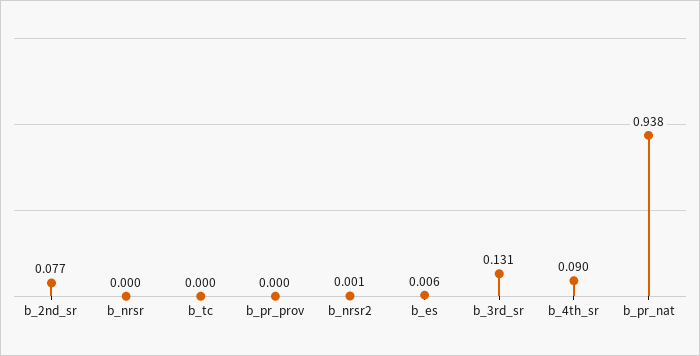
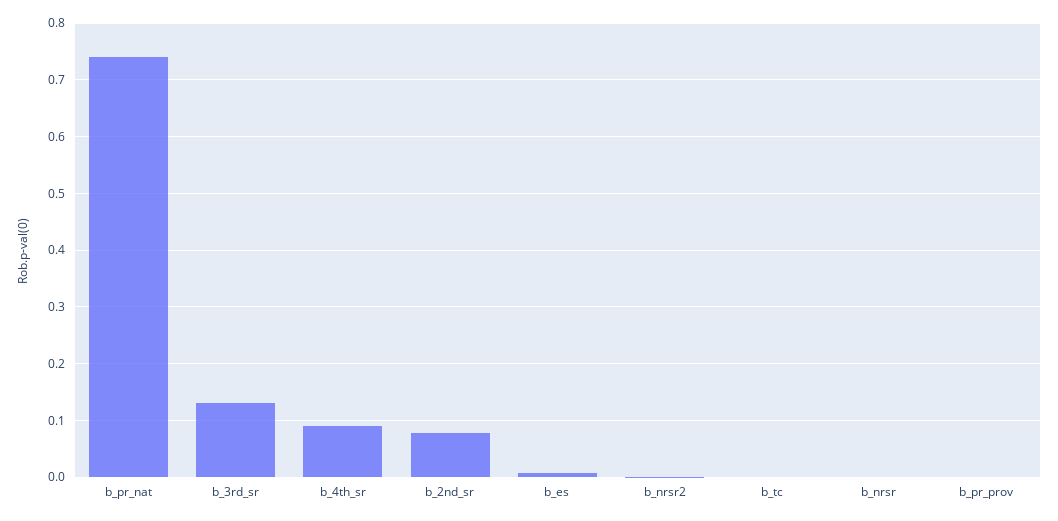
  {
    "b_2nd_sr": 0.077,
    "b_nrsr": 0,
    "b_tc": 0,
    "b_pr_prov": 0,
    "b_nrsr2": 0.001,
    "b_es": 0.006,
    "b_3rd_sr": 0.131,
    "b_4th_sr": 0.09,
-   "b_pr_nat": 0.938
+   "b_pr_nat": 0.74
  }

